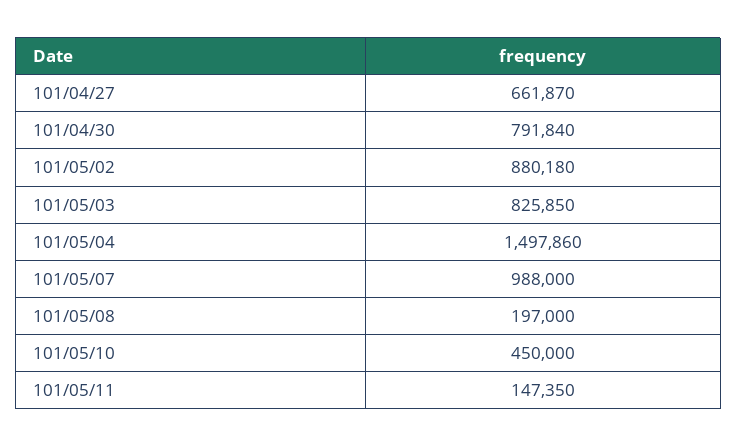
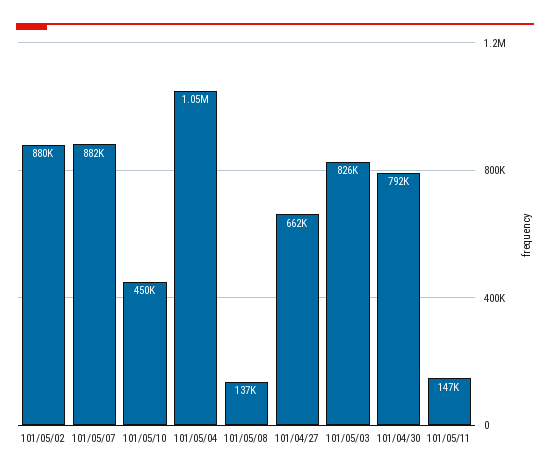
  {
    "101/04/27": 661870,
    "101/04/30": 791840,
    "101/05/02": 880180,
    "101/05/03": 825850,
-   "101/05/04": 1497860,
+   "101/05/04": 1050000,
-   "101/05/07": 988000,
+   "101/05/07": 882000,
-   "101/05/08": 197000,
+   "101/05/08": 137000,
    "101/05/10": 450000,
    "101/05/11": 147350
  }

